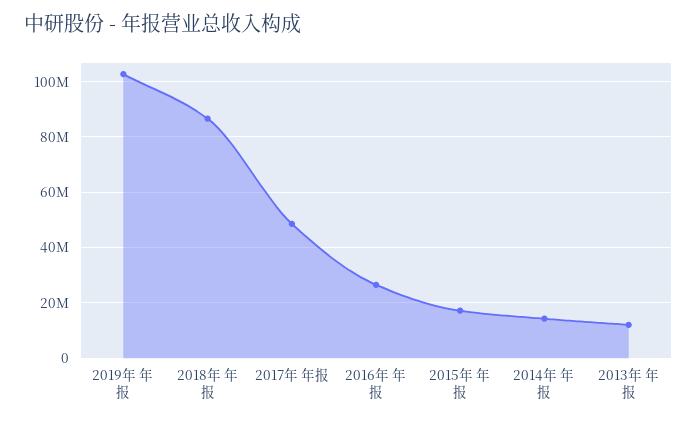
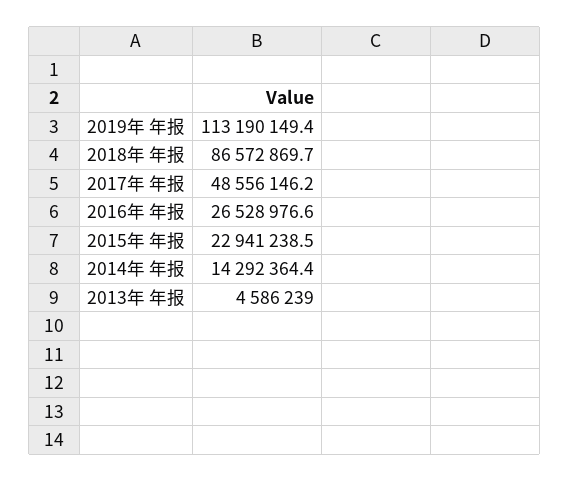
  {
-   "2019年 年报": 102500000,
+   "2019年 年报": 113190149.4,
    "2018年 年报": 86572869.7,
    "2017年 年报": 48556146.2,
    "2016年 年报": 26528976.6,
-   "2015年 年报": 17500000,
+   "2015年 年报": 22941238.5,
    "2014年 年报": 14292364.4,
-   "2013年 年报": 12500000
+   "2013年 年报": 4586239
  }

